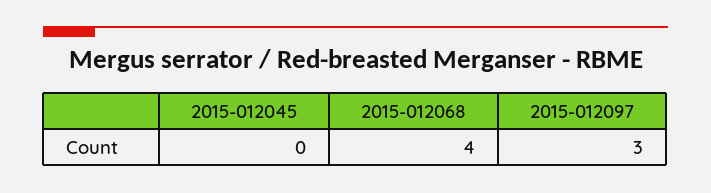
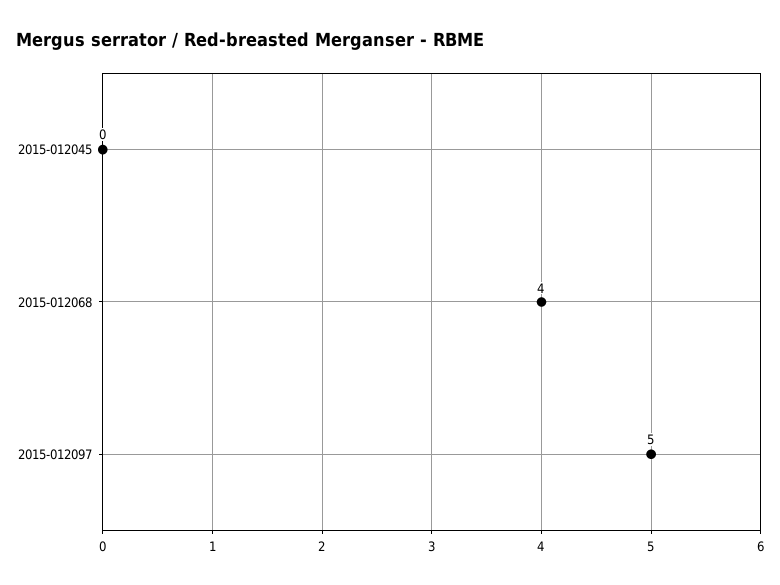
  {
    "2015-012045": 0,
    "2015-012068": 4,
-   "2015-012097": 3
+   "2015-012097": 5
  }

